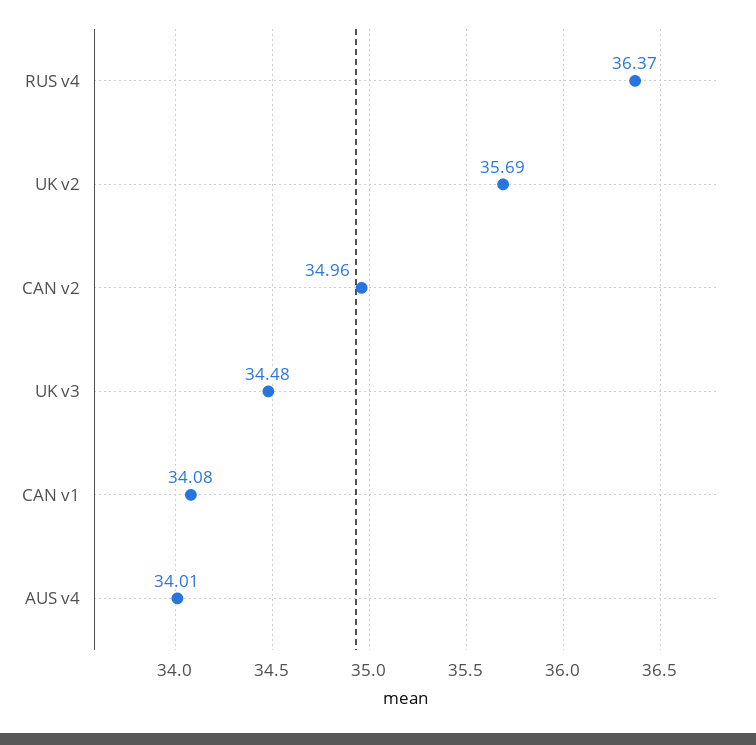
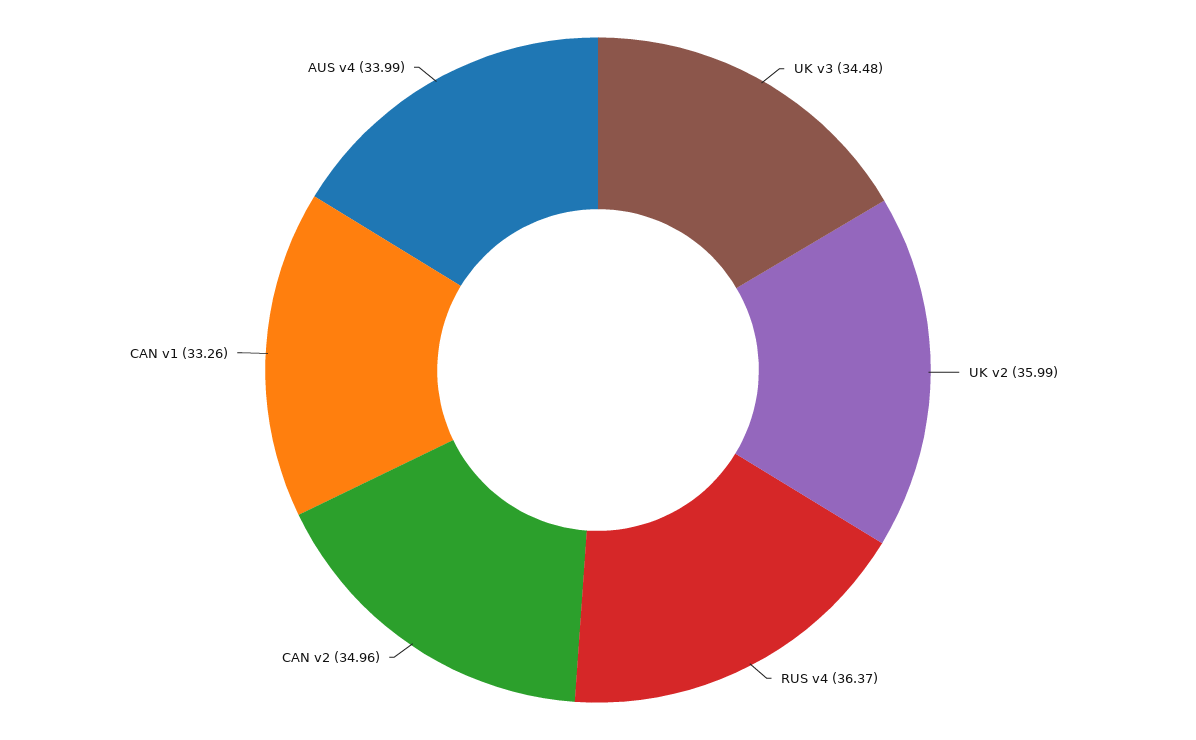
  {
    "RUS v4": 36.37,
-   "UK v2": 35.69,
+   "UK v2": 35.99,
    "CAN v2": 34.96,
    "UK v3": 34.48,
-   "CAN v1": 34.08,
+   "CAN v1": 33.26,
-   "AUS v4": 34.01
+   "AUS v4": 33.99
  }

